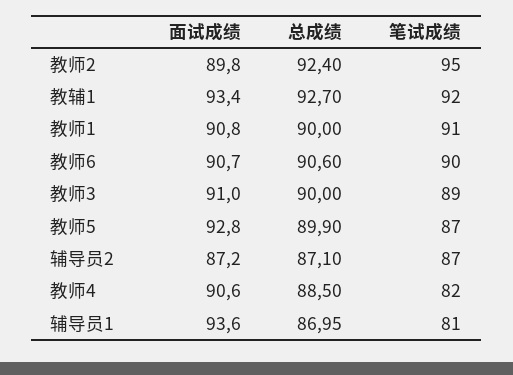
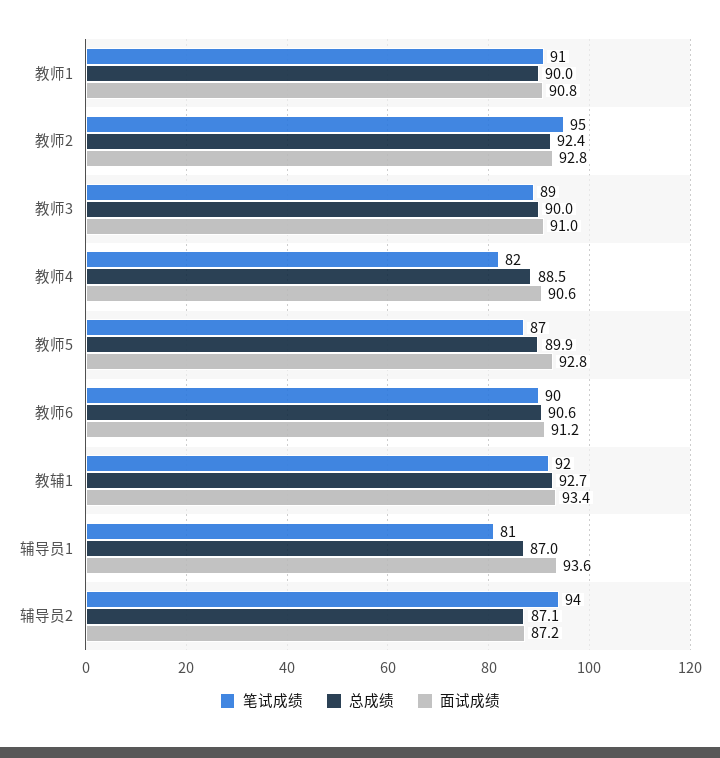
  {
    "面试成绩": {
-     "教师2": 89.8,
+     "教师2": 92.8,
      "教辅1": 93.4,
      "教师1": 90.8,
-     "教师6": 90.7,
+     "教师6": 91.2,
      "教师3": 91,
      "教师5": 92.8,
      "辅导员2": 87.2,
      "教师4": 90.6,
      "辅导员1": 93.6
    },
    "总成绩": {
      "教师2": 92.4,
      "教辅1": 92.7,
      "教师1": 90,
      "教师6": 90.6,
      "教师3": 90,
      "教师5": 89.9,
      "辅导员2": 87.1,
      "教师4": 88.5,
      "辅导员1": 86.95
    },
    "笔试成绩": {
      "教师2": 95,
      "教辅1": 92,
      "教师1": 91,
      "教师6": 90,
      "教师3": 89,
      "教师5": 87,
-     "辅导员2": 87,
+     "辅导员2": 94,
      "教师4": 82,
      "辅导员1": 81
    }
  }

